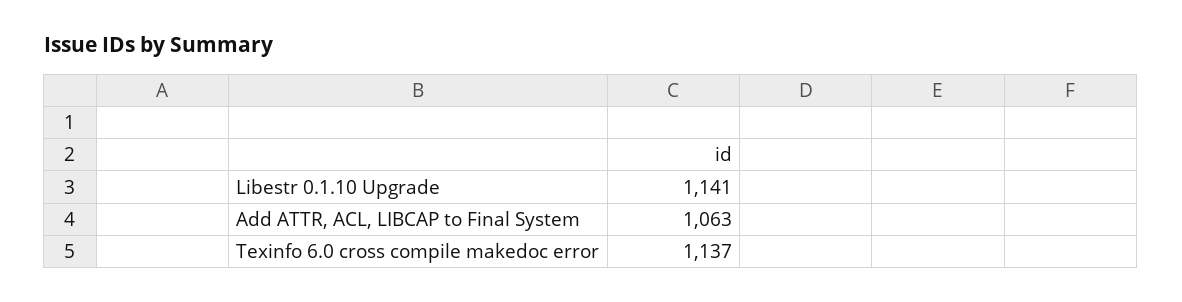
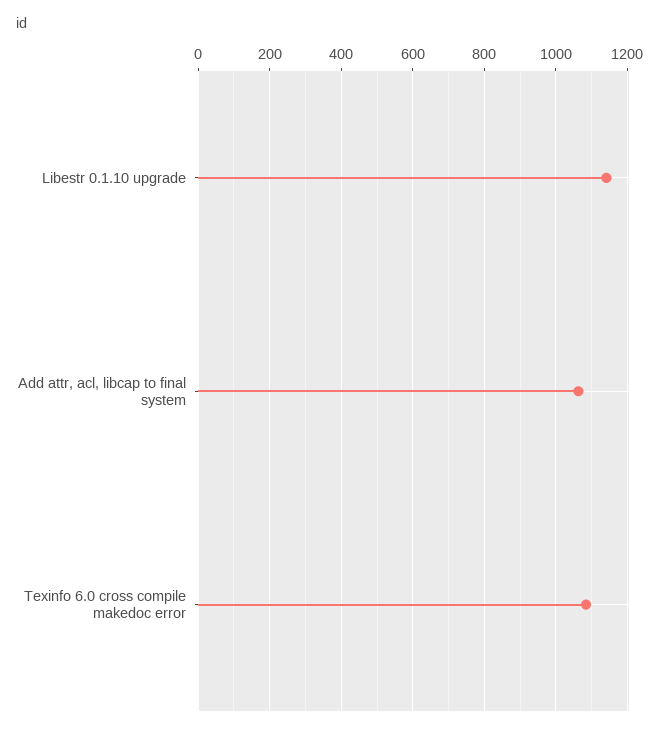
  {
    "Libestr 0.1.10 Upgrade": 1141,
    "Add ATTR, ACL, LIBCAP to Final System": 1063,
-   "Texinfo 6.0 cross compile makedoc error": 1137
+   "Texinfo 6.0 cross compile makedoc error": 1080
  }

